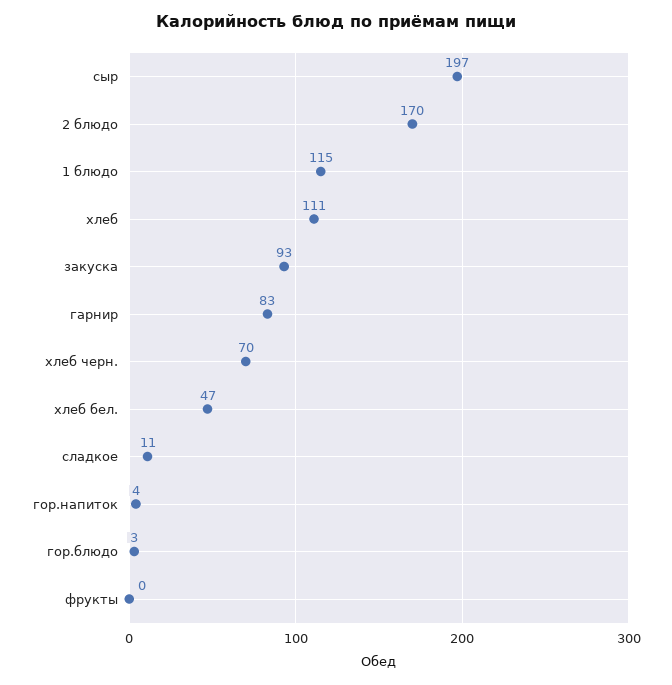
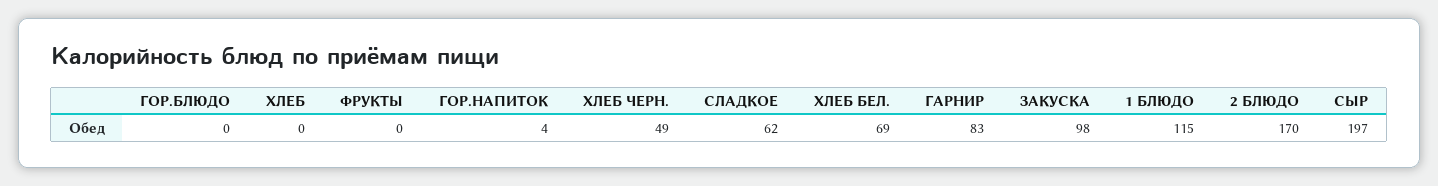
  {
    "сыр": 197,
    "2 блюдо": 170,
    "1 блюдо": 115,
-   "хлеб": 111,
+   "хлеб": 0,
-   "закуска": 93,
+   "закуска": 98,
    "гарнир": 83,
-   "хлеб черн.": 70,
+   "хлеб черн.": 49,
-   "хлеб бел.": 47,
+   "хлеб бел.": 69,
-   "сладкое": 11,
+   "сладкое": 62,
    "гор.напиток": 4,
-   "гор.блюдо": 3,
+   "гор.блюдо": 0,
    "фрукты": 0
  }

